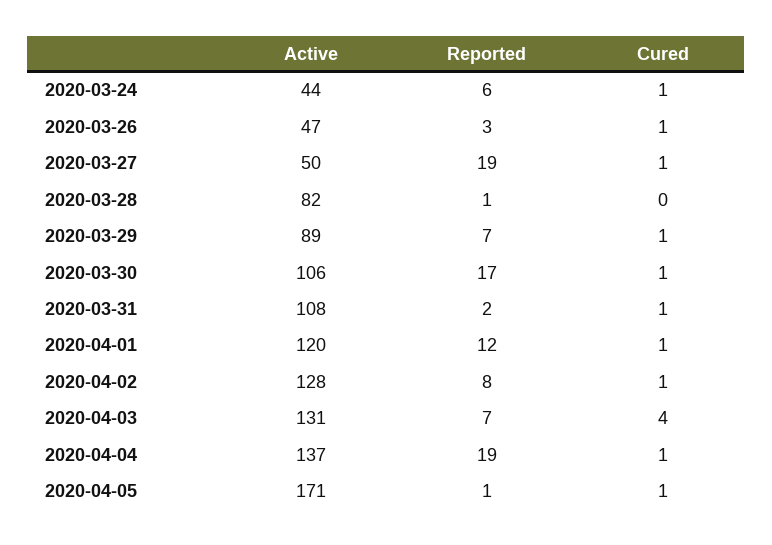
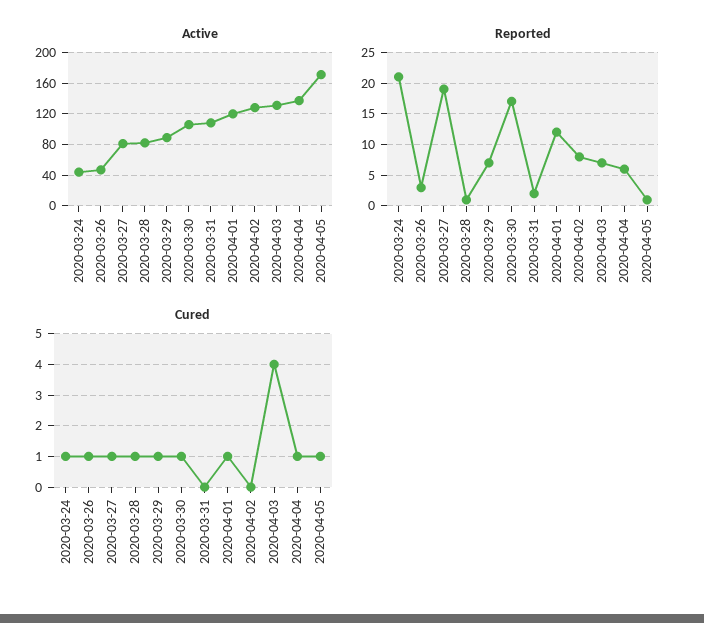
  {
    "Active": {
      "2020-03-24": 44,
      "2020-03-26": 47,
-     "2020-03-27": 50,
+     "2020-03-27": 80,
      "2020-03-28": 82,
      "2020-03-29": 89,
      "2020-03-30": 106,
      "2020-03-31": 108,
      "2020-04-01": 120,
      "2020-04-02": 128,
      "2020-04-03": 131,
      "2020-04-04": 137,
      "2020-04-05": 171
    },
    "Reported": {
-     "2020-03-24": 6,
+     "2020-03-24": 21,
      "2020-03-26": 3,
      "2020-03-27": 19,
      "2020-03-28": 1,
      "2020-03-29": 7,
      "2020-03-30": 17,
      "2020-03-31": 2,
      "2020-04-01": 12,
      "2020-04-02": 8,
      "2020-04-03": 7,
-     "2020-04-04": 19,
+     "2020-04-04": 6,
      "2020-04-05": 1
    },
    "Cured": {
      "2020-03-24": 1,
      "2020-03-26": 1,
      "2020-03-27": 1,
-     "2020-03-28": 0,
+     "2020-03-28": 1,
      "2020-03-29": 1,
      "2020-03-30": 1,
-     "2020-03-31": 1,
+     "2020-03-31": 0,
      "2020-04-01": 1,
-     "2020-04-02": 1,
+     "2020-04-02": 0,
      "2020-04-03": 4,
      "2020-04-04": 1,
      "2020-04-05": 1
    }
  }

